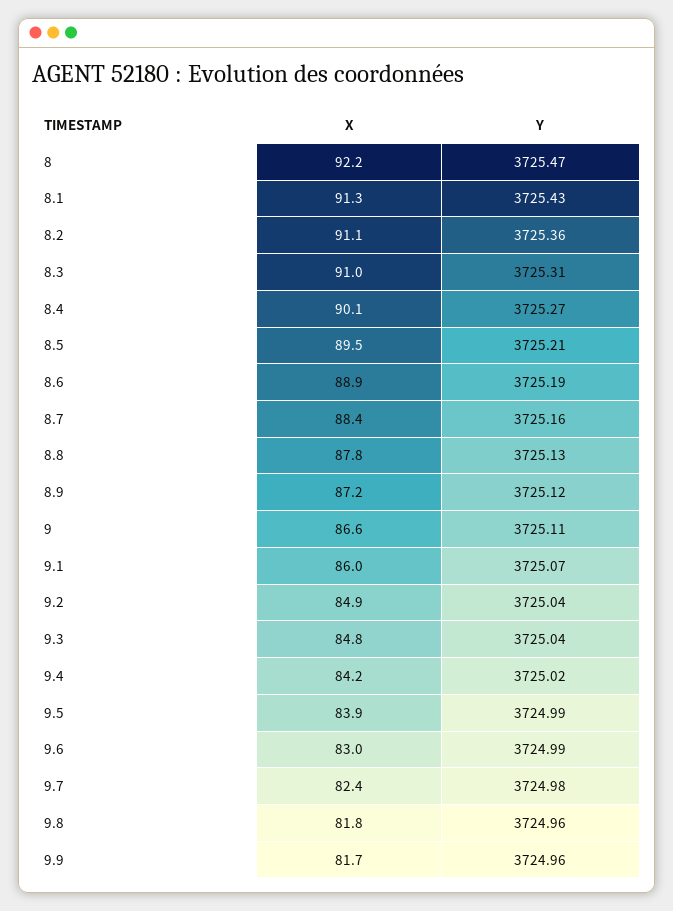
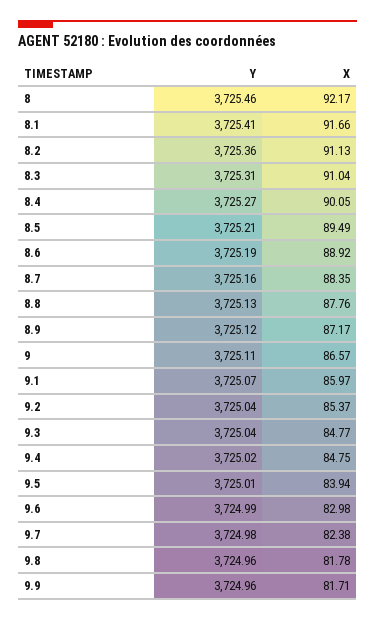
  {
    "X": {
      "8": 92.17,
-     "8.1": 91.3,
+     "8.1": 91.66,
      "8.2": 91.13,
      "8.3": 91.04,
      "8.4": 90.05,
      "8.5": 89.49,
      "8.6": 88.92,
      "8.7": 88.35,
      "8.8": 87.76,
      "8.9": 87.17,
      "9": 86.57,
      "9.1": 85.97,
-     "9.2": 84.9,
+     "9.2": 85.37,
      "9.3": 84.77,
-     "9.4": 84.2,
+     "9.4": 84.75,
      "9.5": 83.94,
      "9.6": 82.98,
      "9.7": 82.38,
      "9.8": 81.78,
      "9.9": 81.71
    },
    "Y": {
-     "8": 3725.47,
+     "8": 3725.46,
-     "8.1": 3725.43,
+     "8.1": 3725.41,
      "8.2": 3725.36,
      "8.3": 3725.31,
      "8.4": 3725.27,
      "8.5": 3725.21,
      "8.6": 3725.19,
      "8.7": 3725.16,
      "8.8": 3725.13,
      "8.9": 3725.12,
      "9": 3725.11,
      "9.1": 3725.07,
      "9.2": 3725.04,
      "9.3": 3725.04,
      "9.4": 3725.02,
-     "9.5": 3724.99,
+     "9.5": 3725.01,
      "9.6": 3724.99,
      "9.7": 3724.98,
      "9.8": 3724.96,
      "9.9": 3724.96
    }
  }

